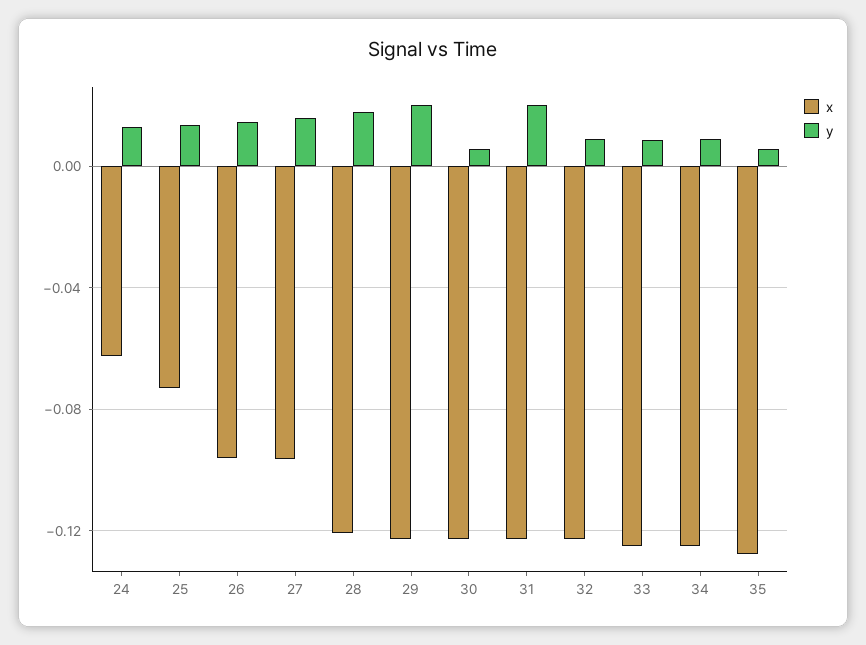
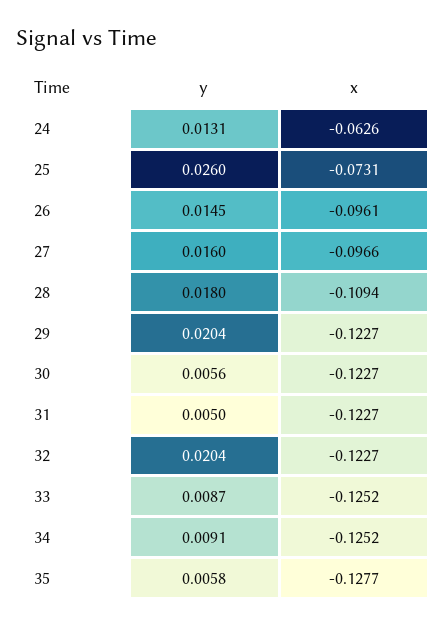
  {
    "x": {
      "24": -0.0626,
      "25": -0.0731,
      "26": -0.0961,
      "27": -0.0966,
-     "28": -0.12,
+     "28": -0.1094,
      "29": -0.1227,
      "30": -0.1227,
      "31": -0.1227,
      "32": -0.1227,
      "33": -0.1252,
      "34": -0.1252,
      "35": -0.1277
    },
    "y": {
      "24": 0.0131,
-     "25": 0.015,
+     "25": 0.026,
      "26": 0.0145,
      "27": 0.016,
      "28": 0.018,
      "29": 0.0204,
      "30": 0.0056,
-     "31": 0.02,
+     "31": 0.005,
-     "32": 0.01,
+     "32": 0.0204,
      "33": 0.0087,
      "34": 0.0091,
      "35": 0.0058
    }
  }

